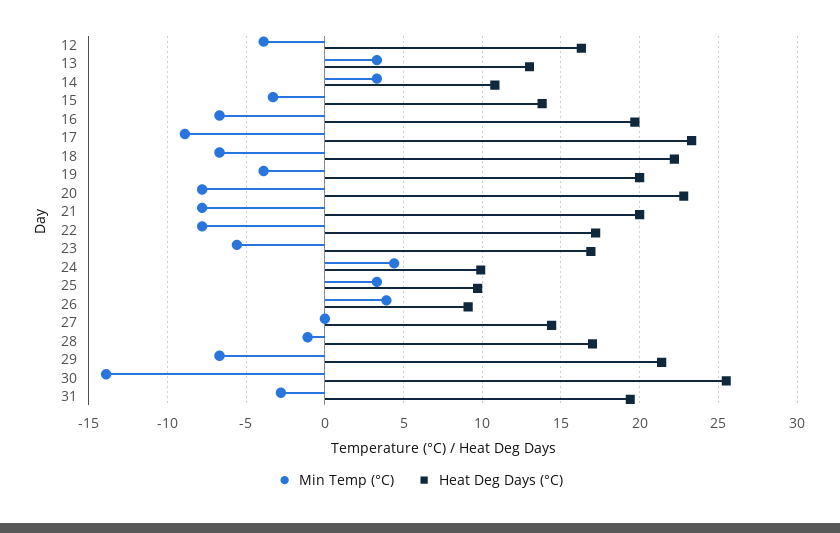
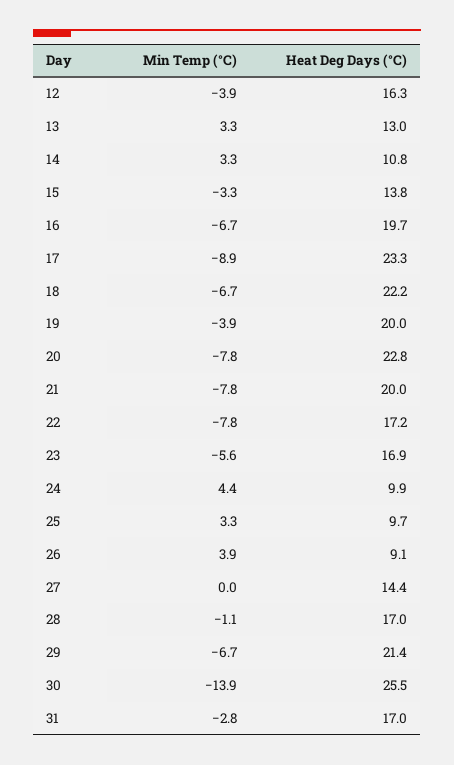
  {
    "Min Temp (°C)": {
      "12": -3.9,
      "13": 3.3,
      "14": 3.3,
      "15": -3.3,
      "16": -6.7,
      "17": -8.9,
      "18": -6.7,
      "19": -3.9,
      "20": -7.8,
      "21": -7.8,
      "22": -7.8,
      "23": -5.6,
      "24": 4.4,
      "25": 3.3,
      "26": 3.9,
      "27": 0,
      "28": -1.1,
      "29": -6.7,
      "30": -13.9,
      "31": -2.8
    },
    "Heat Deg Days (°C)": {
      "12": 16.3,
      "13": 13,
      "14": 10.8,
      "15": 13.8,
      "16": 19.7,
      "17": 23.3,
      "18": 22.2,
      "19": 20,
      "20": 22.8,
      "21": 20,
      "22": 17.2,
      "23": 16.9,
      "24": 9.9,
      "25": 9.7,
      "26": 9.1,
      "27": 14.4,
      "28": 17,
      "29": 21.4,
      "30": 25.5,
-     "31": 19.5
+     "31": 17
    }
  }

